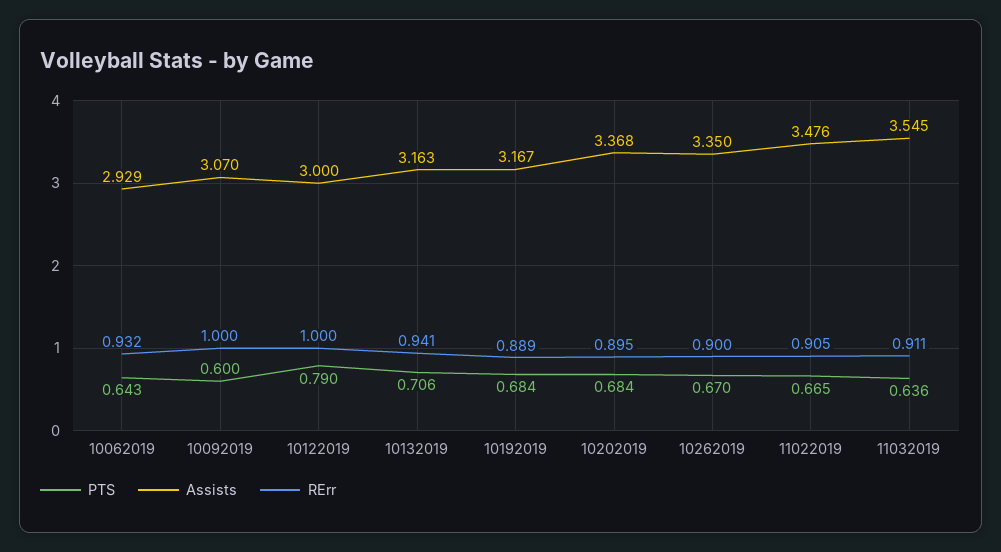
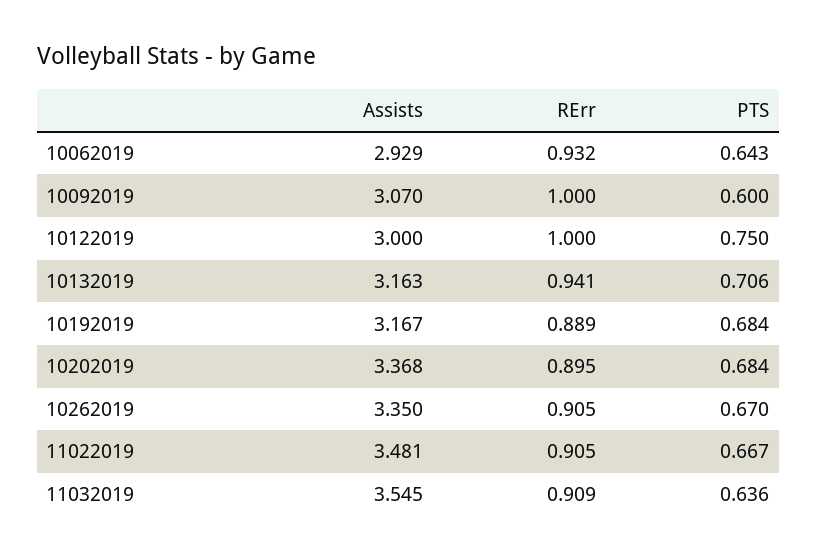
  {
    "PTS": {
      "10062019": 0.643,
      "10092019": 0.6,
-     "10122019": 0.79,
+     "10122019": 0.75,
      "10132019": 0.706,
      "10192019": 0.684,
      "10202019": 0.684,
      "10262019": 0.67,
-     "11022019": 0.665,
+     "11022019": 0.667,
      "11032019": 0.636
    },
    "Assists": {
      "10062019": 2.929,
      "10092019": 3.07,
      "10122019": 3,
      "10132019": 3.163,
      "10192019": 3.167,
      "10202019": 3.368,
      "10262019": 3.35,
-     "11022019": 3.476,
+     "11022019": 3.481,
      "11032019": 3.545
    },
    "RErr": {
      "10062019": 0.932,
      "10092019": 1,
      "10122019": 1,
      "10132019": 0.941,
      "10192019": 0.889,
      "10202019": 0.895,
-     "10262019": 0.9,
+     "10262019": 0.905,
      "11022019": 0.905,
-     "11032019": 0.911
+     "11032019": 0.909
    }
  }

